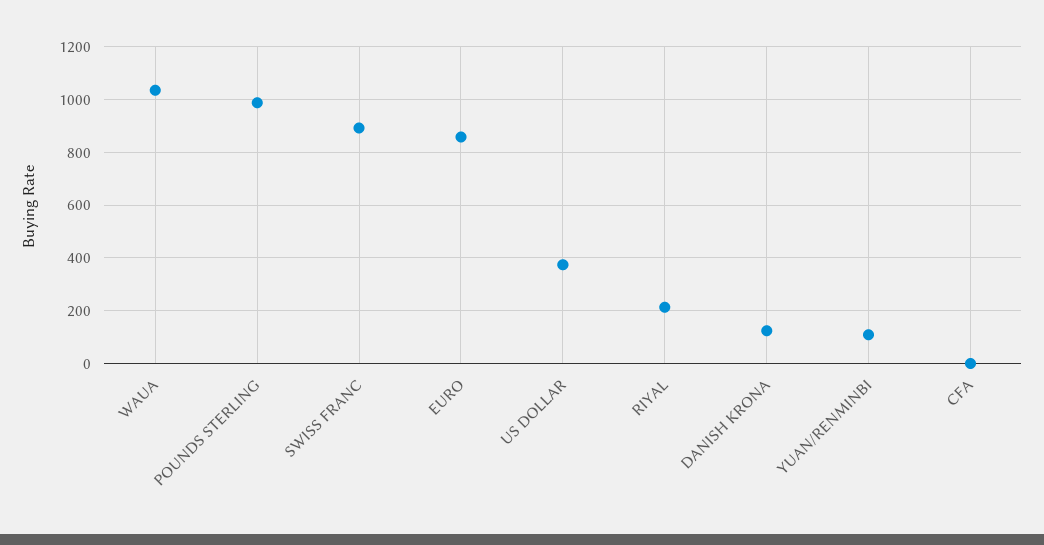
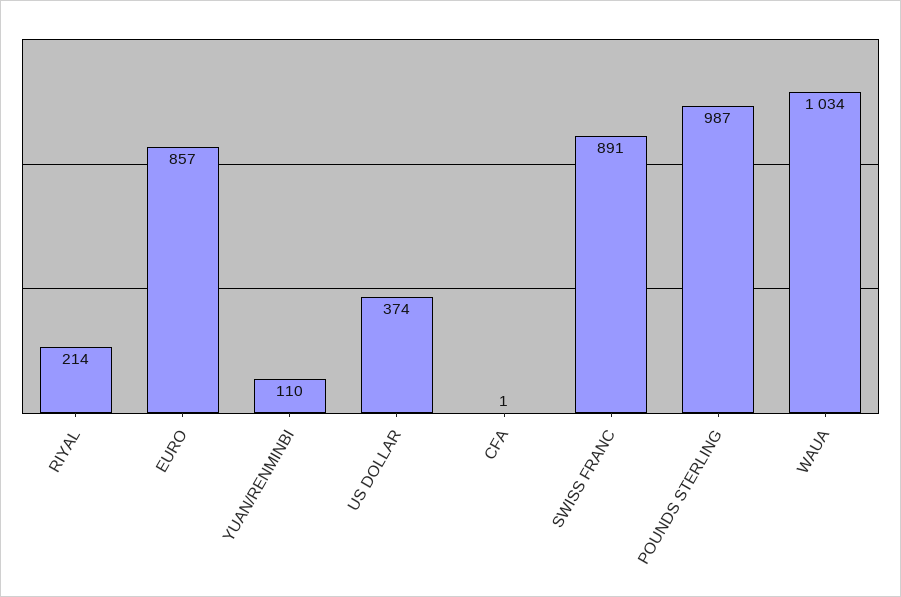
  {
    "WAUA": 1034,
    "POUNDS STERLING": 987,
    "SWISS FRANC": 891,
    "EURO": 857,
    "US DOLLAR": 374,
    "RIYAL": 214,
-   "DANISH KRONA": 125,
    "YUAN/RENMINBI": 110,
    "CFA": 1
  }

